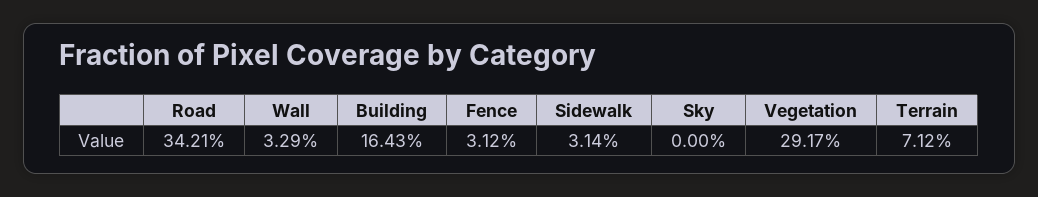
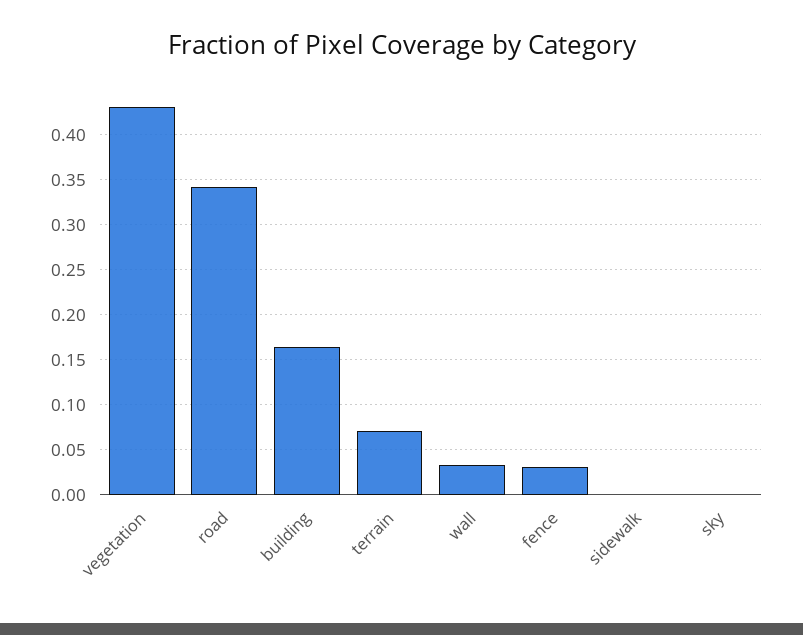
  {
    "Road": 0.3421,
    "Wall": 0.0329,
    "Building": 0.1643,
    "Fence": 0.0312,
-   "Sidewalk": 0.0314,
+   "Sidewalk": 0,
    "Sky": 0,
-   "Vegetation": 0.2917,
+   "Vegetation": 0.43,
    "Terrain": 0.0712
  }

